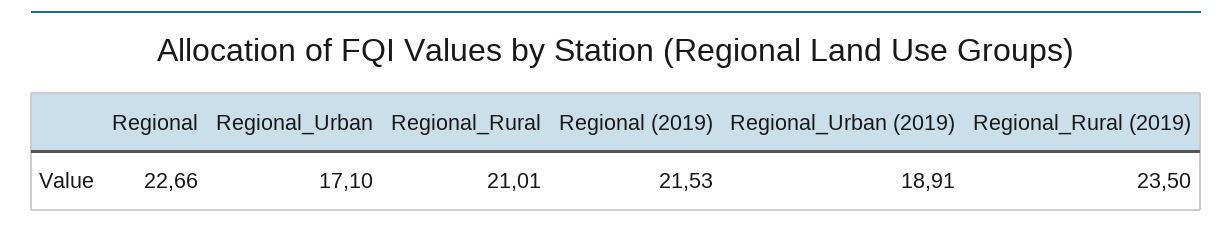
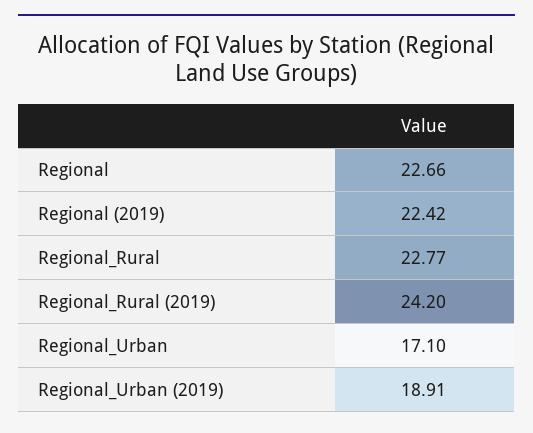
  {
    "Regional": 22.66,
    "Regional_Urban": 17.1,
-   "Regional_Rural": 21.01,
+   "Regional_Rural": 22.77,
-   "Regional (2019)": 21.53,
+   "Regional (2019)": 22.42,
    "Regional_Urban (2019)": 18.91,
-   "Regional_Rural (2019)": 23.5
+   "Regional_Rural (2019)": 24.2
  }

